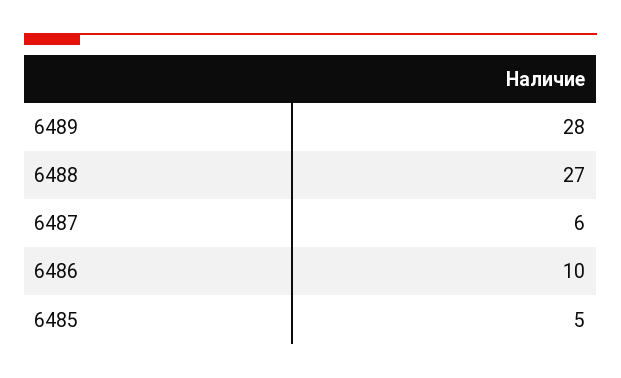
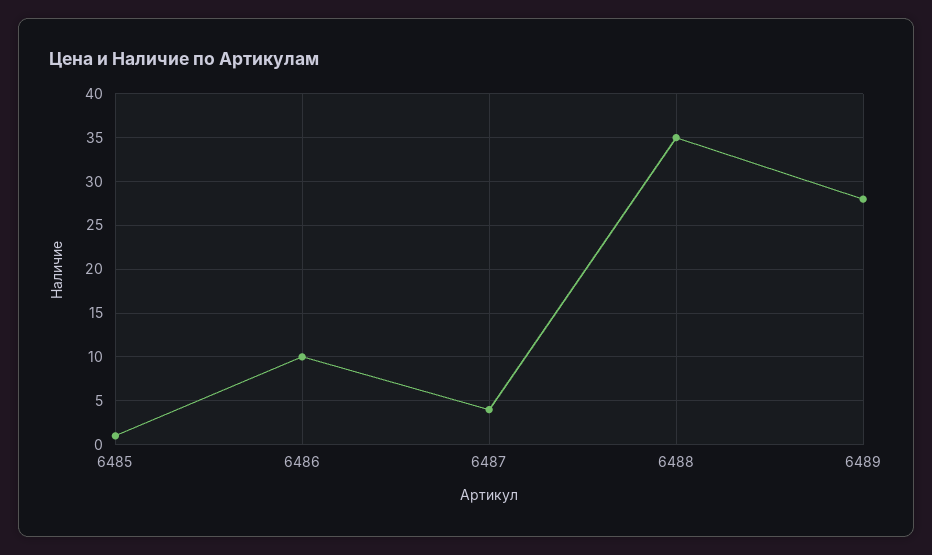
  {
    "6489": 28,
-   "6488": 27,
+   "6488": 35,
-   "6487": 6,
+   "6487": 4,
    "6486": 10,
-   "6485": 5
+   "6485": 1
  }

